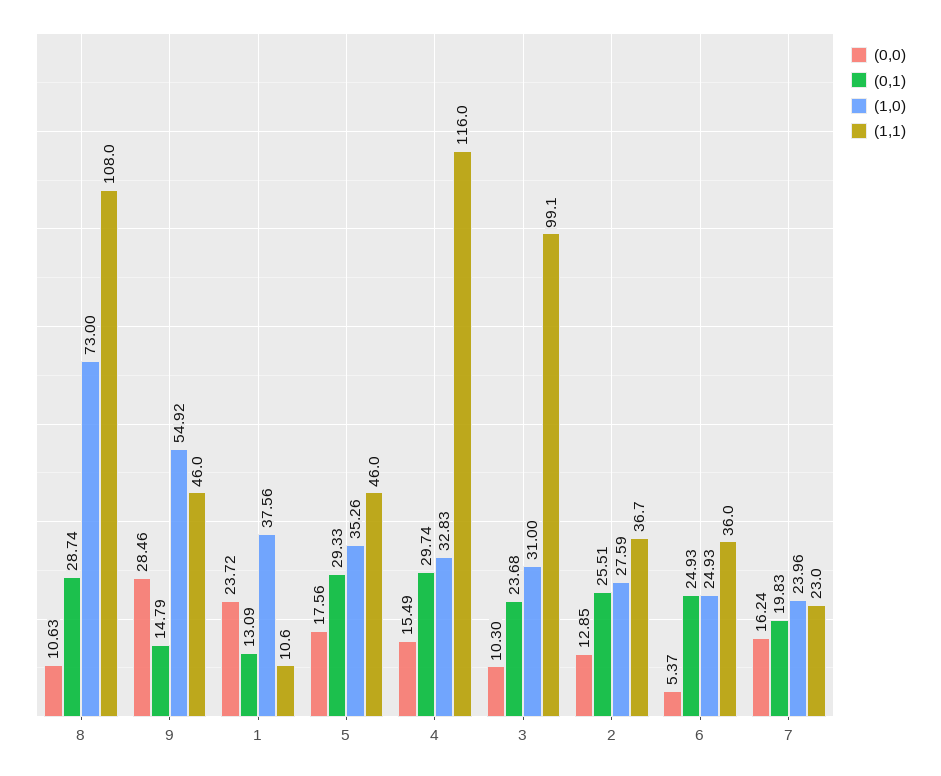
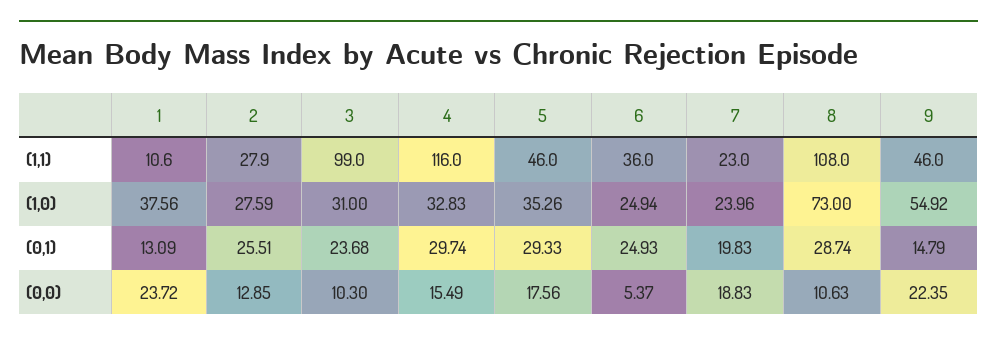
  {
    "(0,0)": {
      "8": 10.63,
-     "9": 28.46,
+     "9": 22.35,
      "1": 23.72,
      "5": 17.56,
      "4": 15.49,
      "3": 10.3,
      "2": 12.85,
      "6": 5.37,
-     "7": 16.24
+     "7": 18.83
    },
    "(0,1)": {
      "8": 28.74,
      "9": 14.79,
      "1": 13.09,
      "5": 29.33,
      "4": 29.74,
      "3": 23.68,
      "2": 25.51,
      "6": 24.93,
      "7": 19.83
    },
    "(1,0)": {
      "8": 73,
      "9": 54.92,
      "1": 37.56,
      "5": 35.26,
      "4": 32.83,
      "3": 31,
      "2": 27.59,
-     "6": 24.93,
+     "6": 24.94,
      "7": 23.96
    },
    "(1,1)": {
      "8": 108,
      "9": 46,
      "1": 10.6,
      "5": 46,
      "4": 116,
-     "3": 99.1,
+     "3": 99,
-     "2": 36.7,
+     "2": 27.9,
      "6": 36,
      "7": 23
    }
  }

